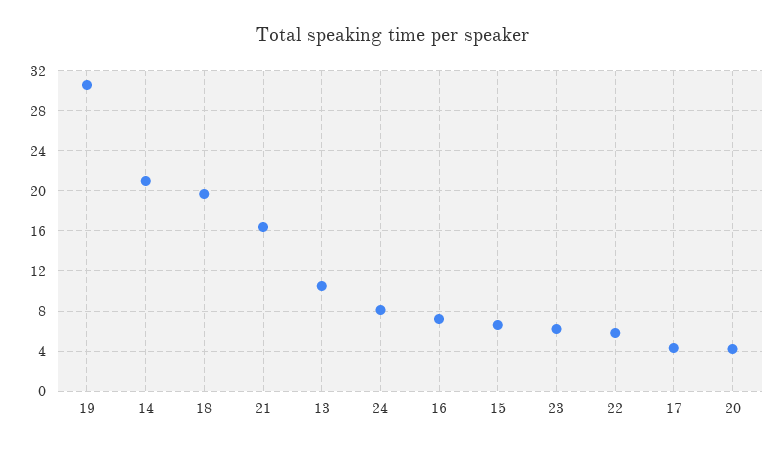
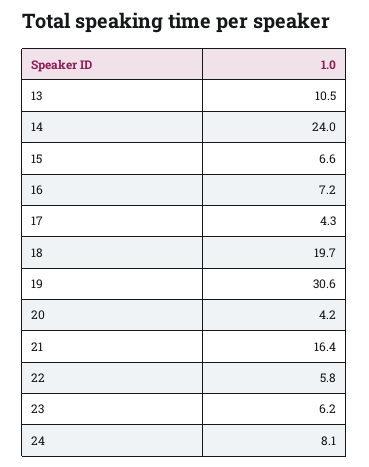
  {
    "19": 30.6,
-   "14": 21,
+   "14": 24,
    "18": 19.7,
    "21": 16.4,
    "13": 10.5,
    "24": 8.1,
    "16": 7.2,
    "15": 6.6,
    "23": 6.2,
    "22": 5.8,
    "17": 4.3,
    "20": 4.2
  }

